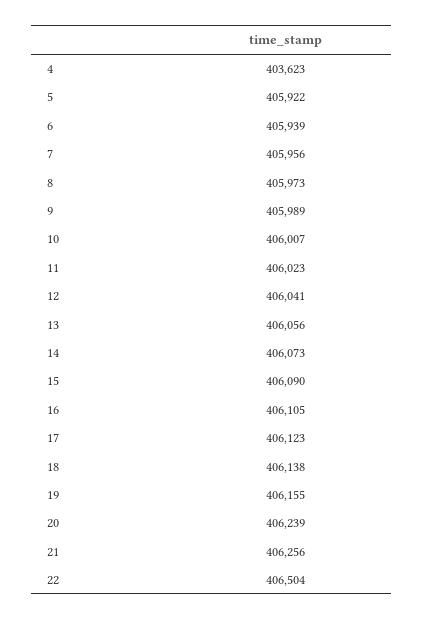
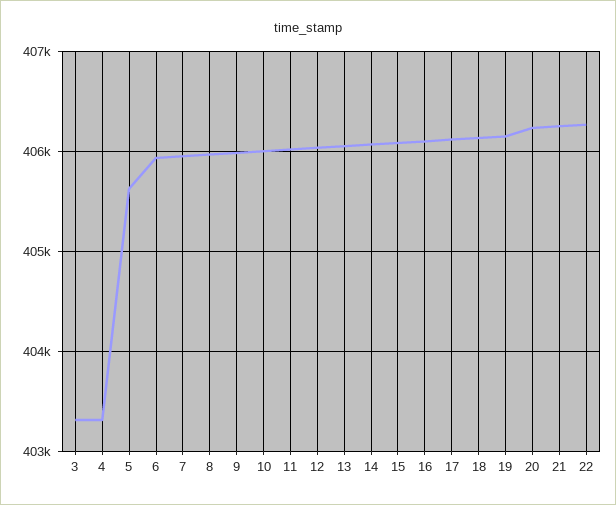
  {
-   "4": 403623,
+   "4": 403300,
-   "5": 405922,
+   "5": 405600,
    "6": 405939,
    "7": 405956,
    "8": 405973,
    "9": 405989,
    "10": 406007,
    "11": 406023,
    "12": 406041,
    "13": 406056,
    "14": 406073,
    "15": 406090,
    "16": 406105,
    "17": 406123,
    "18": 406138,
    "19": 406155,
    "20": 406239,
    "21": 406256,
-   "22": 406504
+   "22": 406300,
+   "3": 403300
  }

